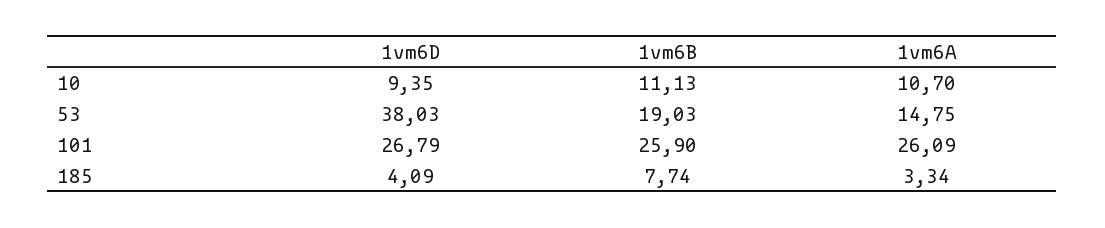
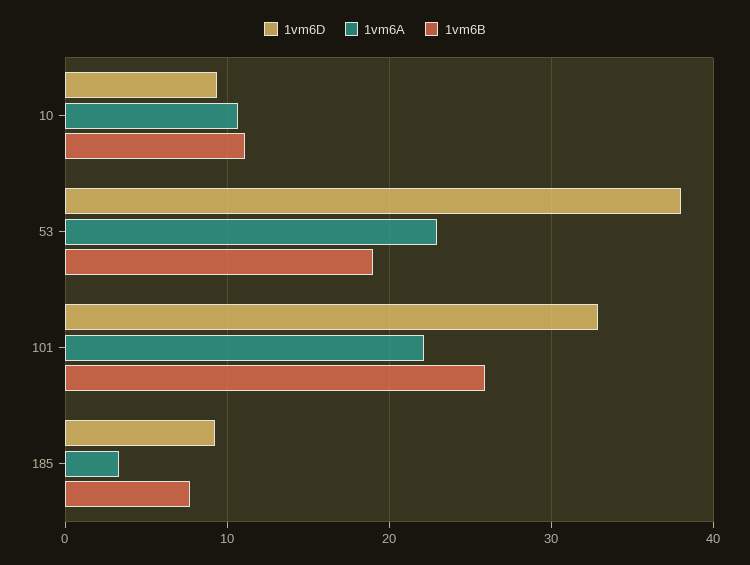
  {
    "1vm6D": {
      "10": 9.35,
      "53": 38.03,
-     "101": 26.79,
+     "101": 33,
-     "185": 4.09
+     "185": 9
    },
    "1vm6B": {
      "10": 11.13,
      "53": 19.03,
      "101": 25.9,
      "185": 7.74
    },
    "1vm6A": {
      "10": 10.7,
-     "53": 14.75,
+     "53": 23,
-     "101": 26.09,
+     "101": 22,
      "185": 3.34
    }
  }

